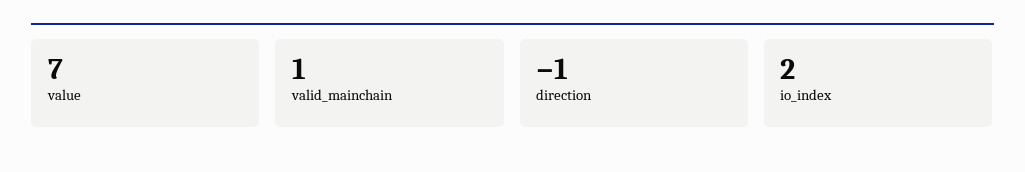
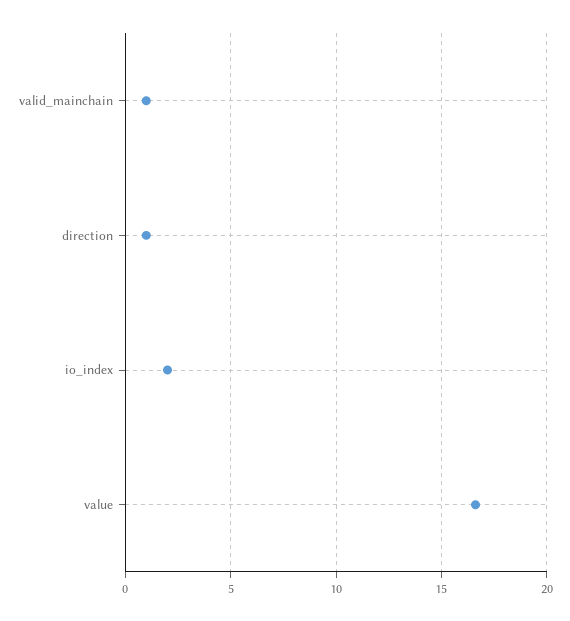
  {
-   "value": 7,
+   "value": 16.5,
    "valid_mainchain": 1,
-   "direction": -1,
+   "direction": 1,
    "io_index": 2
  }

